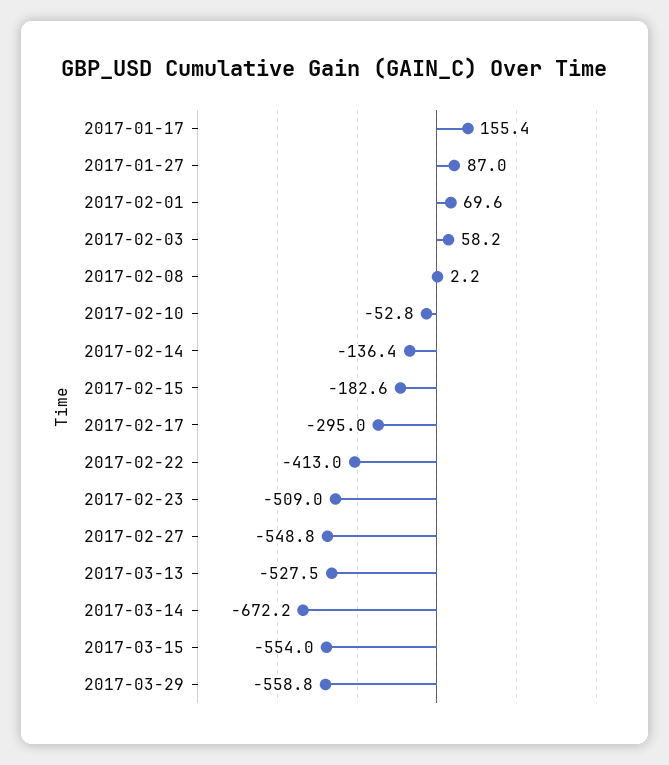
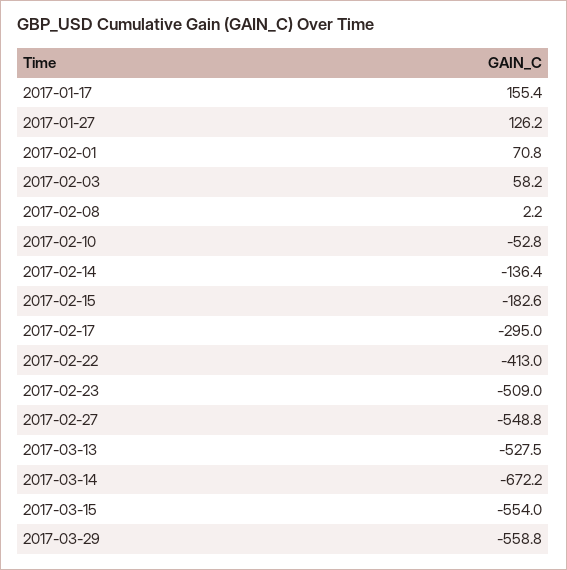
  {
    "2017-01-17": 155.4,
-   "2017-01-27": 87,
+   "2017-01-27": 126.2,
-   "2017-02-01": 69.6,
+   "2017-02-01": 70.8,
    "2017-02-03": 58.2,
    "2017-02-08": 2.2,
    "2017-02-10": -52.8,
    "2017-02-14": -136.4,
    "2017-02-15": -182.6,
    "2017-02-17": -295,
    "2017-02-22": -413,
    "2017-02-23": -509,
    "2017-02-27": -548.8,
    "2017-03-13": -527.5,
    "2017-03-14": -672.2,
    "2017-03-15": -554,
    "2017-03-29": -558.8
  }

